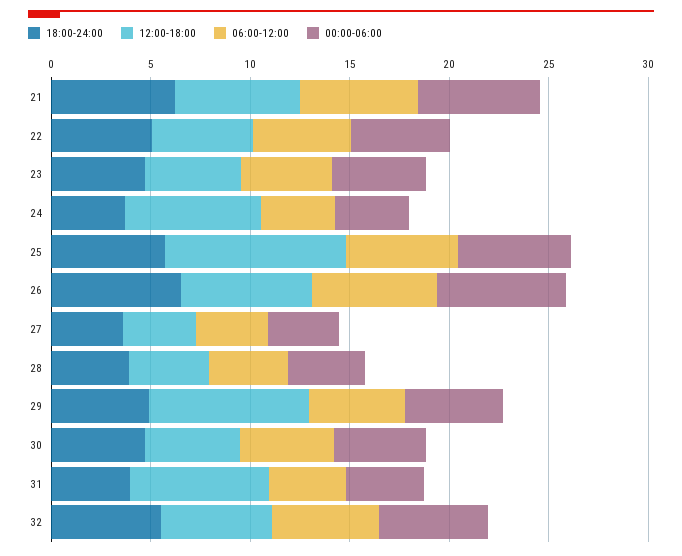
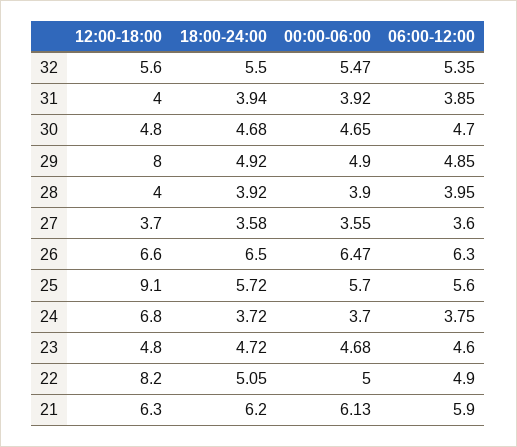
  {
    "18:00-24:00": {
      "21": 6.2,
      "22": 5.05,
      "23": 4.72,
      "24": 3.72,
      "25": 5.72,
      "26": 6.5,
      "27": 3.58,
      "28": 3.92,
      "29": 4.92,
      "30": 4.68,
      "31": 3.94,
      "32": 5.5
    },
    "12:00-18:00": {
      "21": 6.3,
-     "22": 5,
+     "22": 8.2,
      "23": 4.8,
      "24": 6.8,
      "25": 9.1,
      "26": 6.6,
      "27": 3.7,
      "28": 4,
      "29": 8,
      "30": 4.8,
-     "31": 7,
+     "31": 4,
      "32": 5.6
    },
    "06:00-12:00": {
      "21": 5.9,
      "22": 4.9,
      "23": 4.6,
      "24": 3.75,
      "25": 5.6,
      "26": 6.3,
      "27": 3.6,
      "28": 3.95,
      "29": 4.85,
      "30": 4.7,
      "31": 3.85,
      "32": 5.35
    },
    "00:00-06:00": {
      "21": 6.13,
      "22": 5,
      "23": 4.68,
      "24": 3.7,
      "25": 5.7,
      "26": 6.47,
      "27": 3.55,
      "28": 3.9,
      "29": 4.9,
      "30": 4.65,
      "31": 3.92,
      "32": 5.47
    }
  }

